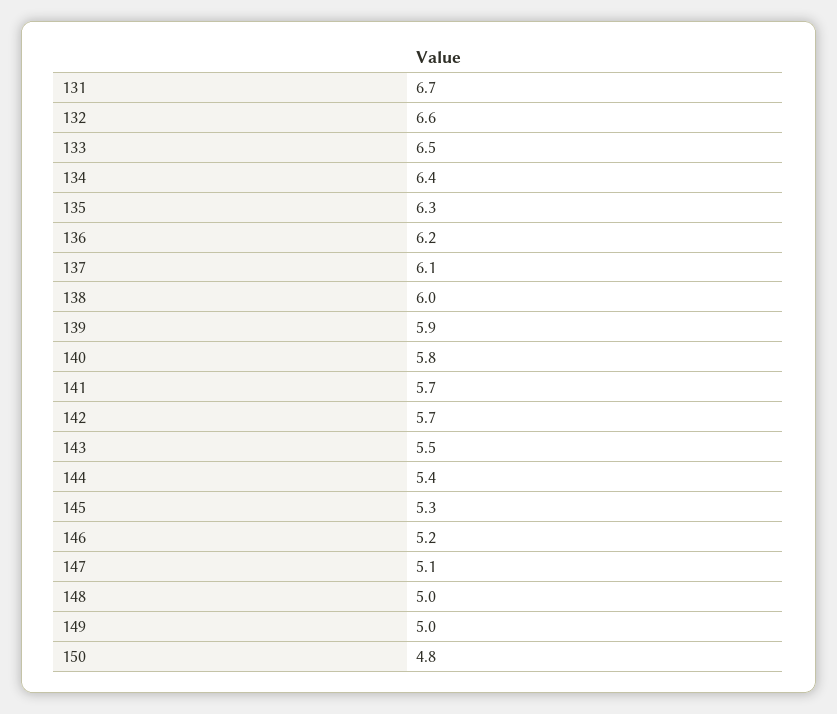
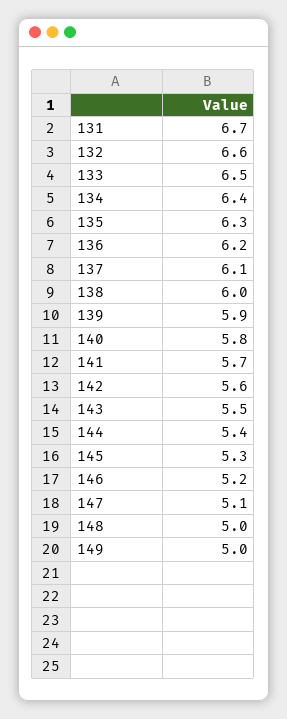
  {
    "131": 6.7,
    "132": 6.6,
    "133": 6.5,
    "134": 6.4,
    "135": 6.3,
    "136": 6.2,
    "137": 6.1,
    "138": 6,
    "139": 5.9,
    "140": 5.8,
    "141": 5.7,
-   "142": 5.7,
+   "142": 5.6,
    "143": 5.5,
    "144": 5.4,
    "145": 5.3,
    "146": 5.2,
    "147": 5.1,
    "148": 5,
-   "149": 5,
+   "149": 5
-   "150": 4.8
  }

